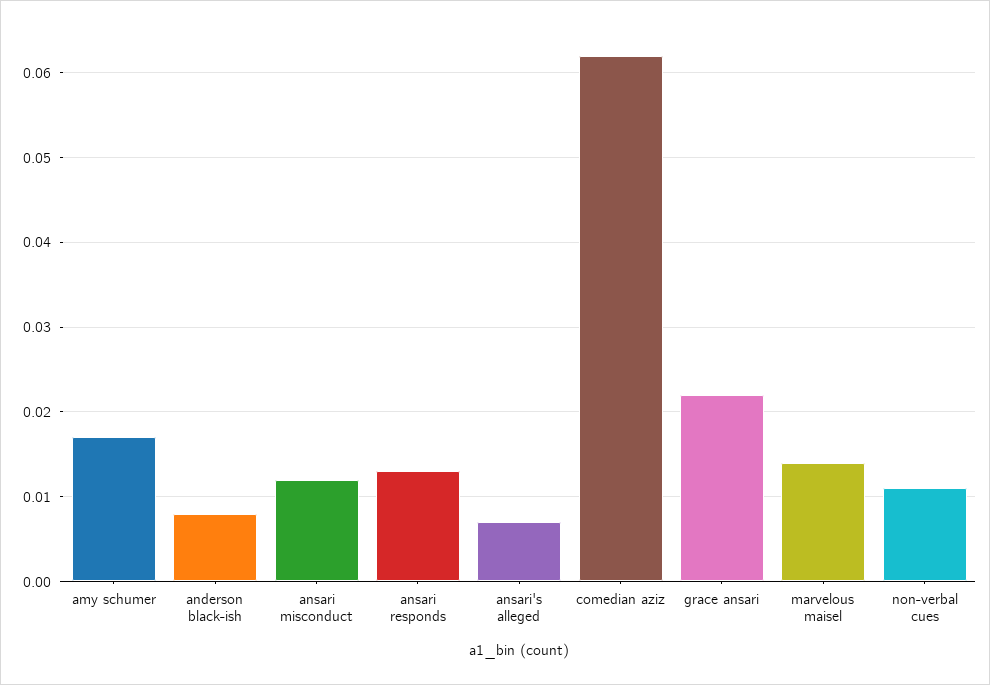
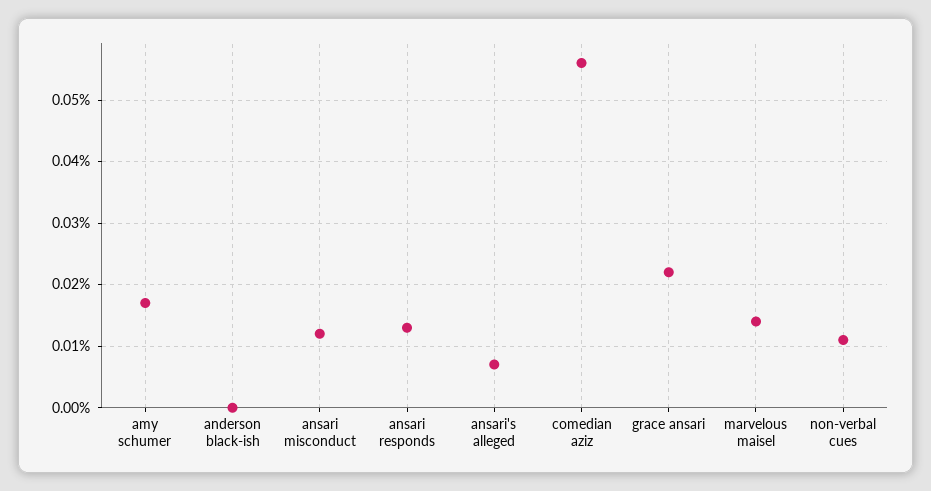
  {
    "amy schumer": 0.017,
-   "anderson black-ish": 0.008,
+   "anderson black-ish": 0,
    "ansari misconduct": 0.012,
    "ansari responds": 0.013,
    "ansari's alleged": 0.007,
-   "comedian aziz": 0.062,
+   "comedian aziz": 0.056,
    "grace ansari": 0.022,
    "marvelous maisel": 0.014,
    "non-verbal cues": 0.011
  }

